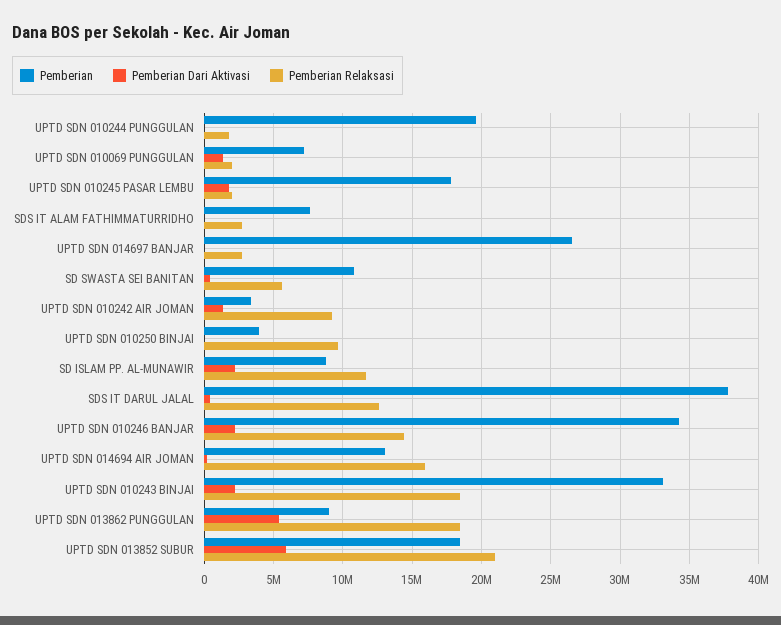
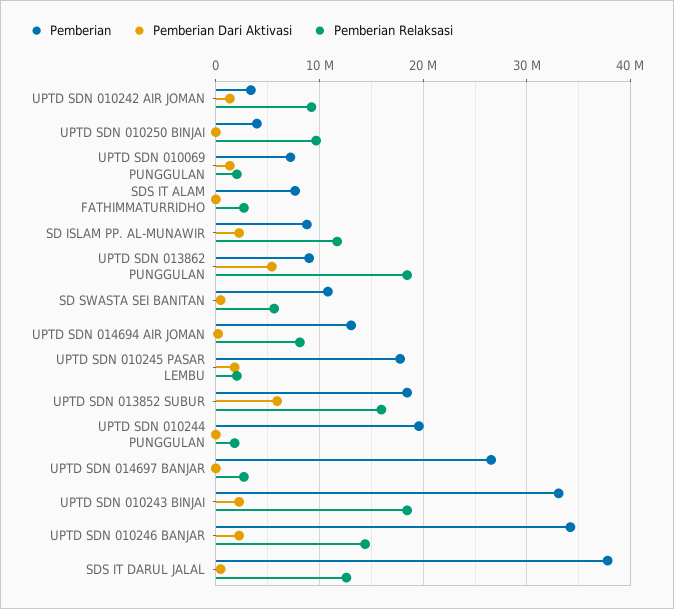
  {
    "Pemberian": {
      "UPTD SDN 010244 PUNGGULAN": 19500000,
      "UPTD SDN 010069 PUNGGULAN": 7000000,
      "UPTD SDN 010245 PASAR LEMBU": 18000000,
      "SDS IT ALAM FATHIMMATURRIDHO": 7500000,
      "UPTD SDN 014697 BANJAR": 26500000,
      "SD SWASTA SEI BANITAN": 11000000,
      "UPTD SDN 010242 AIR JOMAN": 3500000,
      "UPTD SDN 010250 BINJAI": 4000000,
      "SD ISLAM PP. AL-MUNAWIR": 9000000,
      "SDS IT DARUL JALAL": 38000000,
      "UPTD SDN 010246 BANJAR": 34000000,
      "UPTD SDN 014694 AIR JOMAN": 13000000,
      "UPTD SDN 010243 BINJAI": 33000000,
      "UPTD SDN 013862 PUNGGULAN": 9000000,
      "UPTD SDN 013852 SUBUR": 18500000
    },
    "Pemberian Dari Aktivasi": {
      "UPTD SDN 010244 PUNGGULAN": 0,
      "UPTD SDN 010069 PUNGGULAN": 1500000,
      "UPTD SDN 010245 PASAR LEMBU": 2000000,
      "SDS IT ALAM FATHIMMATURRIDHO": 0,
      "UPTD SDN 014697 BANJAR": 0,
      "SD SWASTA SEI BANITAN": 500000,
      "UPTD SDN 010242 AIR JOMAN": 1500000,
      "UPTD SDN 010250 BINJAI": 0,
      "SD ISLAM PP. AL-MUNAWIR": 2500000,
      "SDS IT DARUL JALAL": 500000,
      "UPTD SDN 010246 BANJAR": 2500000,
      "UPTD SDN 014694 AIR JOMAN": 0,
      "UPTD SDN 010243 BINJAI": 2500000,
      "UPTD SDN 013862 PUNGGULAN": 5500000,
      "UPTD SDN 013852 SUBUR": 6000000
    },
    "Pemberian Relaksasi": {
      "UPTD SDN 010244 PUNGGULAN": 2000000,
      "UPTD SDN 010069 PUNGGULAN": 2000000,
      "UPTD SDN 010245 PASAR LEMBU": 2000000,
      "SDS IT ALAM FATHIMMATURRIDHO": 2500000,
      "UPTD SDN 014697 BANJAR": 2500000,
      "SD SWASTA SEI BANITAN": 5500000,
      "UPTD SDN 010242 AIR JOMAN": 9000000,
      "UPTD SDN 010250 BINJAI": 9500000,
      "SD ISLAM PP. AL-MUNAWIR": 11500000,
      "SDS IT DARUL JALAL": 12500000,
      "UPTD SDN 010246 BANJAR": 14500000,
-     "UPTD SDN 014694 AIR JOMAN": 16000000,
+     "UPTD SDN 014694 AIR JOMAN": 8000000,
      "UPTD SDN 010243 BINJAI": 18500000,
      "UPTD SDN 013862 PUNGGULAN": 18500000,
-     "UPTD SDN 013852 SUBUR": 21000000
+     "UPTD SDN 013852 SUBUR": 16000000
    }
  }

